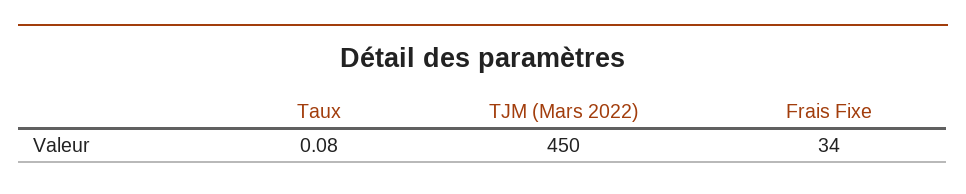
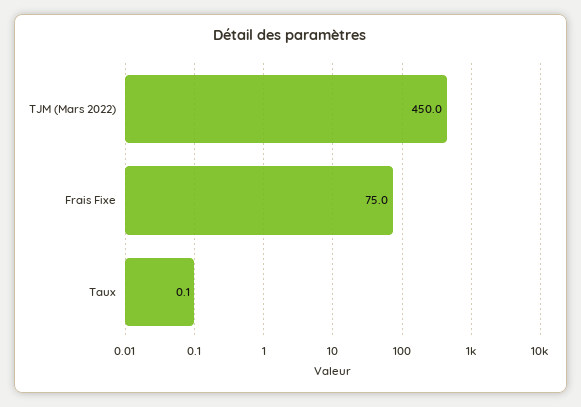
  {
    "Taux": 0.08,
    "TJM (Mars 2022)": 450,
-   "Frais Fixe": 34
+   "Frais Fixe": 75
  }

